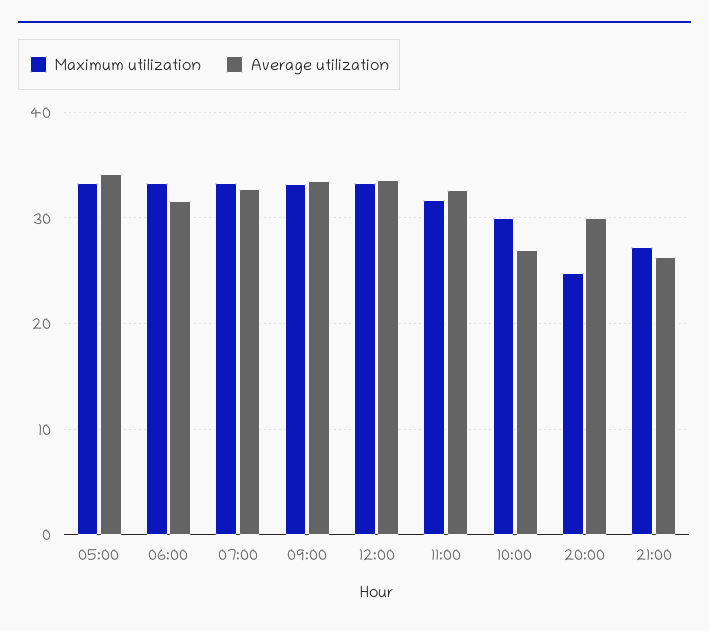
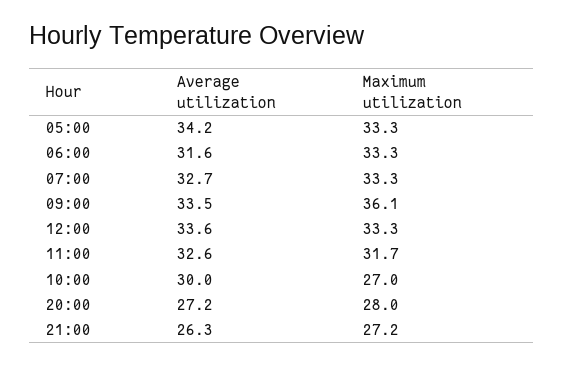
  {
    "Maximum utilization": {
      "05:00": 33.3,
      "06:00": 33.3,
      "07:00": 33.3,
-     "09:00": 33,
+     "09:00": 36.1,
      "12:00": 33.3,
      "11:00": 31.7,
-     "10:00": 30,
+     "10:00": 27,
-     "20:00": 25,
+     "20:00": 28,
      "21:00": 27.2
    },
    "Average utilization": {
      "05:00": 34.2,
      "06:00": 31.6,
      "07:00": 32.7,
      "09:00": 33.5,
      "12:00": 33.6,
      "11:00": 32.6,
-     "10:00": 27,
+     "10:00": 30,
-     "20:00": 30,
+     "20:00": 27.2,
      "21:00": 26.3
    }
  }

